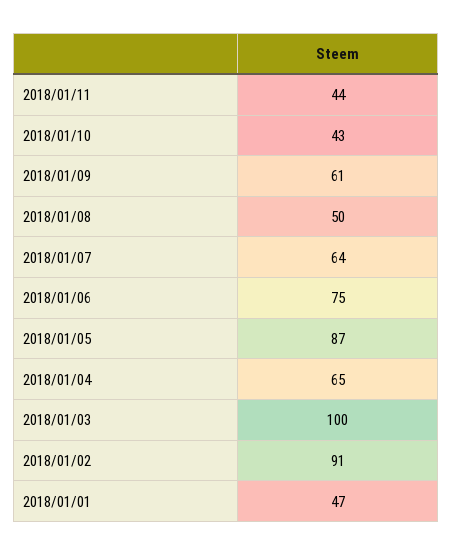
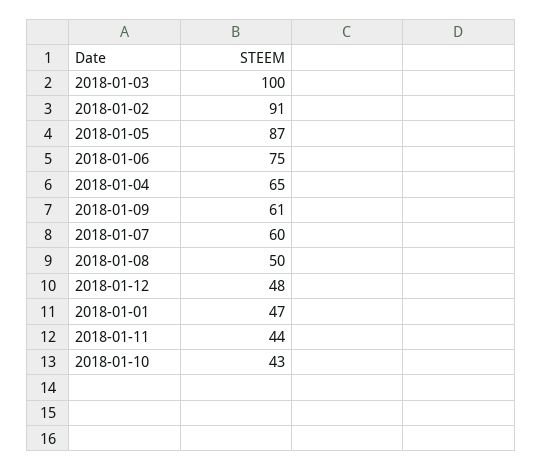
  {
    "2018/01/11": 44,
    "2018/01/10": 43,
    "2018/01/09": 61,
    "2018/01/08": 50,
-   "2018/01/07": 64,
+   "2018/01/07": 60,
    "2018/01/06": 75,
    "2018/01/05": 87,
    "2018/01/04": 65,
    "2018/01/03": 100,
    "2018/01/02": 91,
-   "2018/01/01": 47
+   "2018/01/01": 47,
+   "2018-01-12": 48
  }

